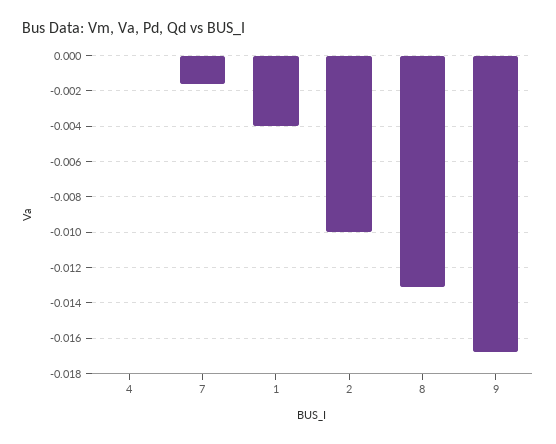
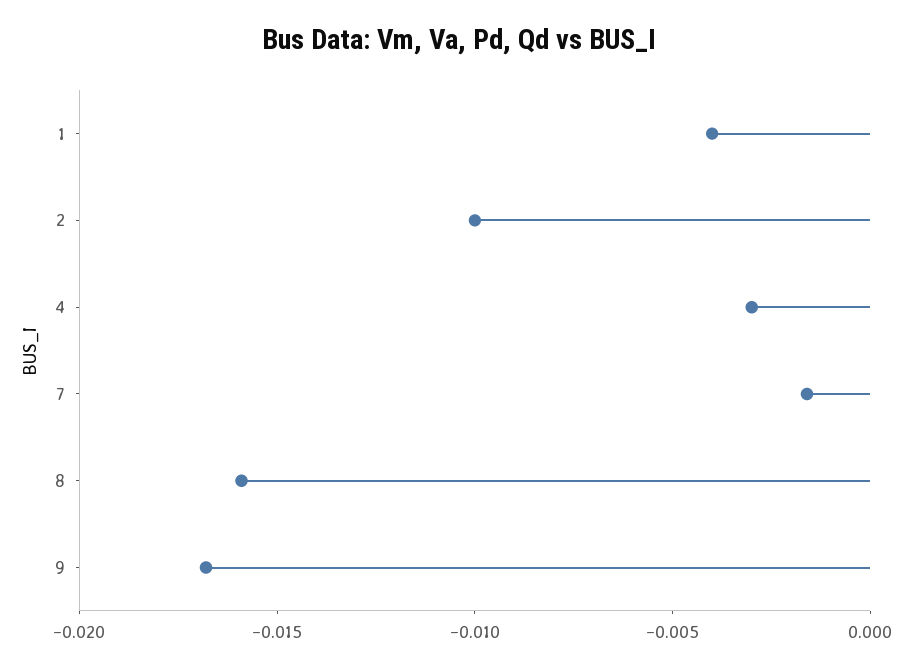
  {
-   "4": 0,
+   "4": -0.003,
    "7": -0.0015,
    "1": -0.004,
    "2": -0.01,
-   "8": -0.013,
+   "8": -0.016,
    "9": -0.017
  }

